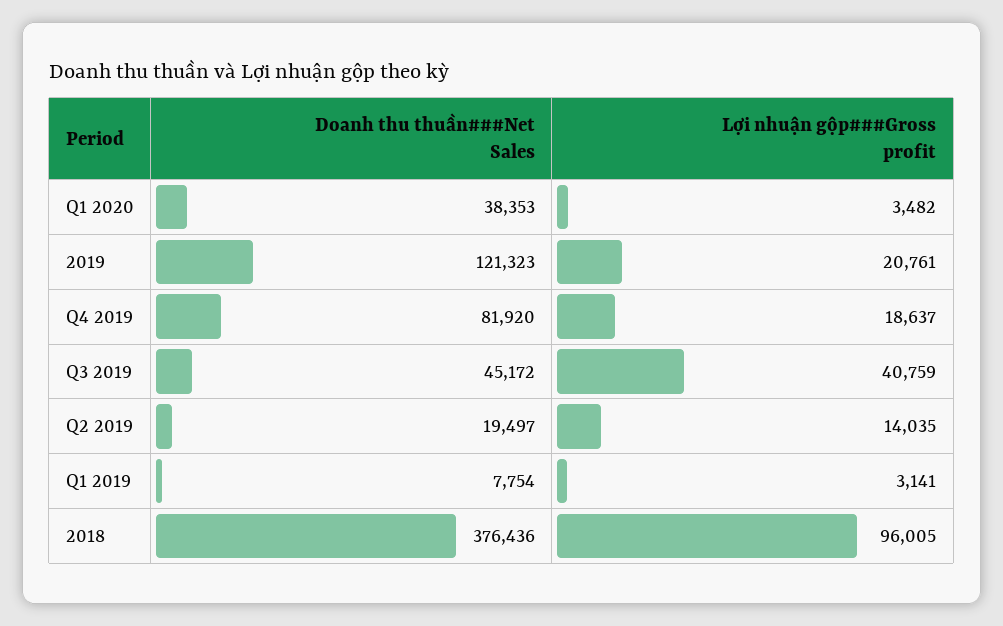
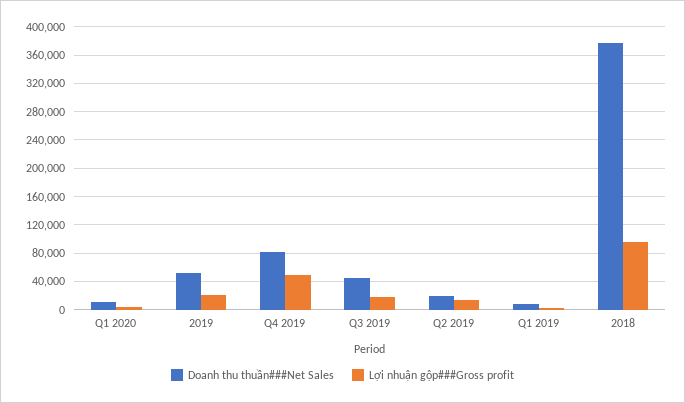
  {
    "Doanh thu thuần###Net Sales": {
-     "Q1 2020": 38353,
+     "Q1 2020": 10000,
-     "2019": 121323,
+     "2019": 50000,
      "Q4 2019": 81920,
      "Q3 2019": 45172,
      "Q2 2019": 19497,
      "Q1 2019": 7754,
      "2018": 376436
    },
    "Lợi nhuận gộp###Gross profit": {
      "Q1 2020": 3482,
      "2019": 20761,
-     "Q4 2019": 18637,
+     "Q4 2019": 50000,
-     "Q3 2019": 40759,
+     "Q3 2019": 20000,
      "Q2 2019": 14035,
      "Q1 2019": 3141,
      "2018": 96005
    }
  }

